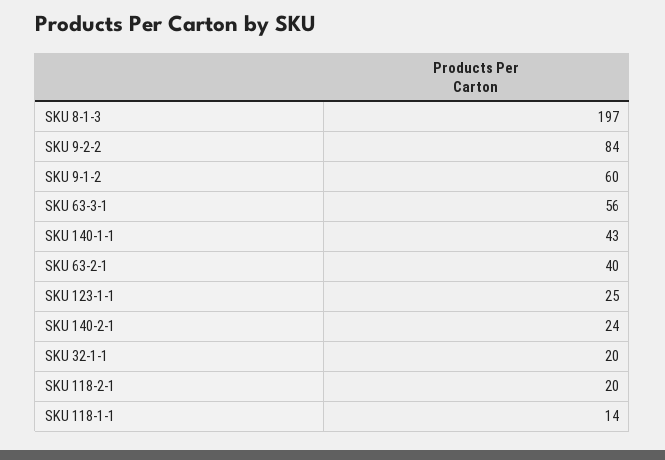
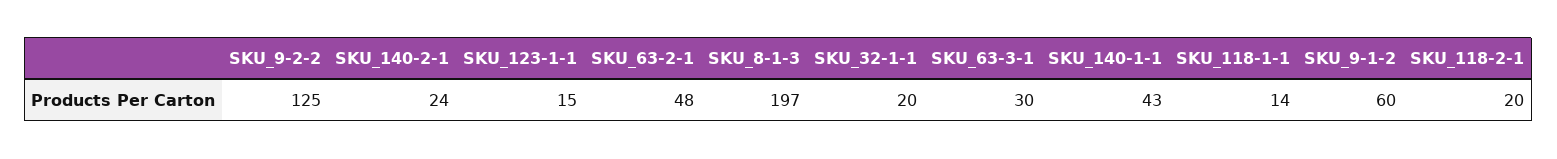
  {
    "SKU 8-1-3": 197,
-   "SKU 9-2-2": 84,
+   "SKU 9-2-2": 125,
    "SKU 9-1-2": 60,
-   "SKU 63-3-1": 56,
+   "SKU 63-3-1": 30,
    "SKU 140-1-1": 43,
-   "SKU 63-2-1": 40,
+   "SKU 63-2-1": 48,
-   "SKU 123-1-1": 25,
+   "SKU 123-1-1": 15,
    "SKU 140-2-1": 24,
    "SKU 32-1-1": 20,
    "SKU 118-2-1": 20,
    "SKU 118-1-1": 14
  }

